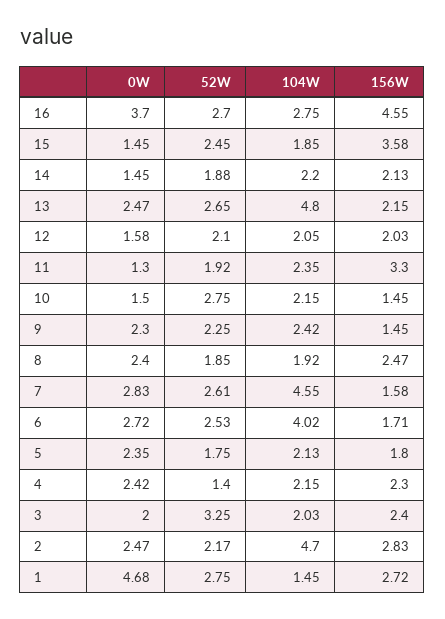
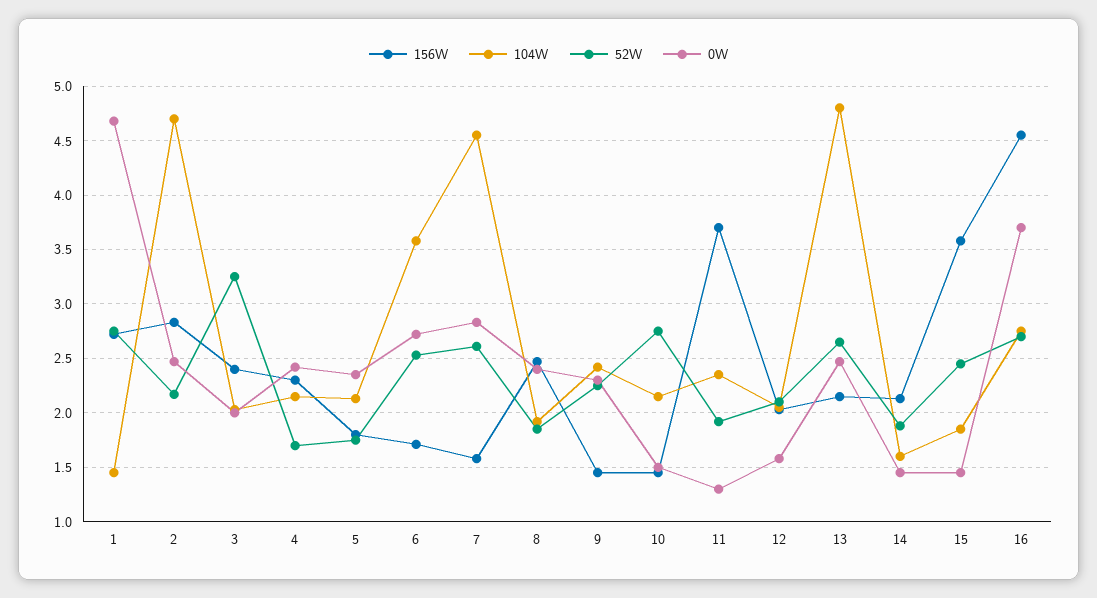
  {
    "0W": {
      "16": 3.7,
      "15": 1.45,
      "14": 1.45,
      "13": 2.47,
      "12": 1.58,
      "11": 1.3,
      "10": 1.5,
      "9": 2.3,
      "8": 2.4,
      "7": 2.83,
      "6": 2.72,
      "5": 2.35,
      "4": 2.42,
      "3": 2,
      "2": 2.47,
      "1": 4.68
    },
    "52W": {
      "16": 2.7,
      "15": 2.45,
      "14": 1.88,
      "13": 2.65,
      "12": 2.1,
      "11": 1.92,
      "10": 2.75,
      "9": 2.25,
      "8": 1.85,
      "7": 2.61,
      "6": 2.53,
      "5": 1.75,
-     "4": 1.4,
+     "4": 1.7,
      "3": 3.25,
      "2": 2.17,
      "1": 2.75
    },
    "104W": {
      "16": 2.75,
      "15": 1.85,
-     "14": 2.2,
+     "14": 1.6,
      "13": 4.8,
      "12": 2.05,
      "11": 2.35,
      "10": 2.15,
      "9": 2.42,
      "8": 1.92,
      "7": 4.55,
-     "6": 4.02,
+     "6": 3.6,
      "5": 2.13,
      "4": 2.15,
      "3": 2.03,
      "2": 4.7,
      "1": 1.45
    },
    "156W": {
      "16": 4.55,
      "15": 3.58,
      "14": 2.13,
      "13": 2.15,
      "12": 2.03,
-     "11": 3.3,
+     "11": 3.7,
      "10": 1.45,
      "9": 1.45,
      "8": 2.47,
      "7": 1.58,
      "6": 1.71,
      "5": 1.8,
      "4": 2.3,
      "3": 2.4,
      "2": 2.83,
      "1": 2.72
    }
  }

